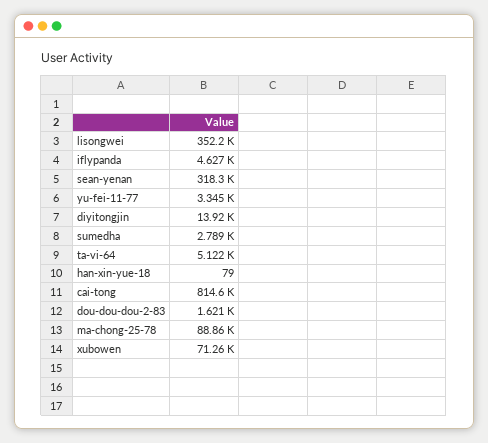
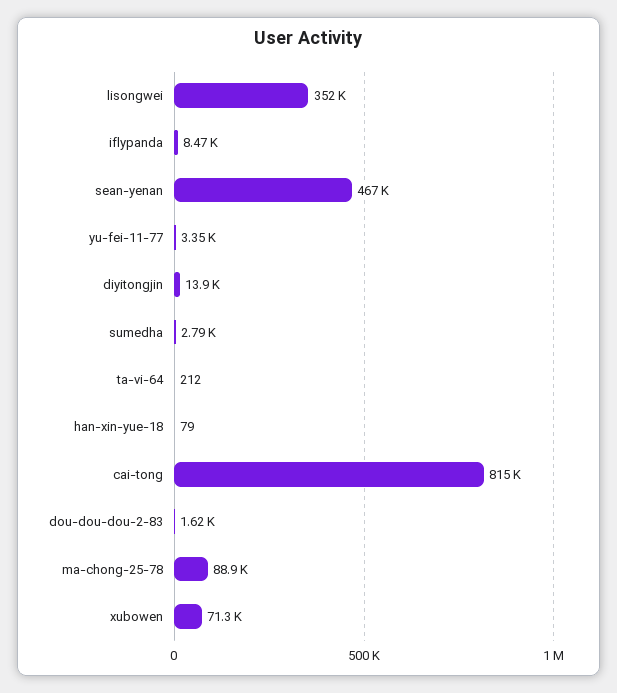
  {
    "lisongwei": 352200,
-   "iflypanda": 4627,
+   "iflypanda": 8470,
-   "sean-yenan": 318300,
+   "sean-yenan": 467000,
    "yu-fei-11-77": 3345,
    "diyitongjin": 13920,
    "sumedha": 2789,
-   "ta-vi-64": 5122,
+   "ta-vi-64": 212,
    "han-xin-yue-18": 79,
    "cai-tong": 814600,
    "dou-dou-dou-2-83": 1621,
    "ma-chong-25-78": 88860,
    "xubowen": 71260
  }

